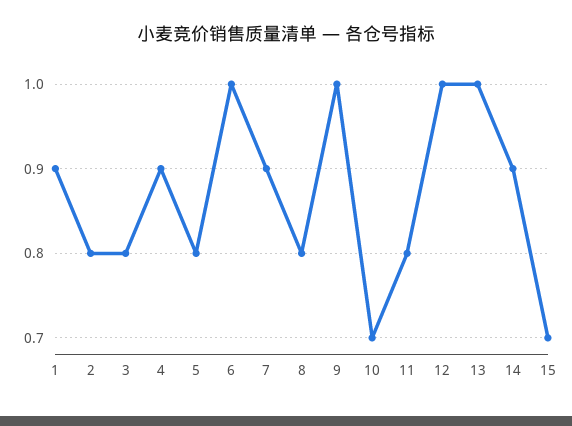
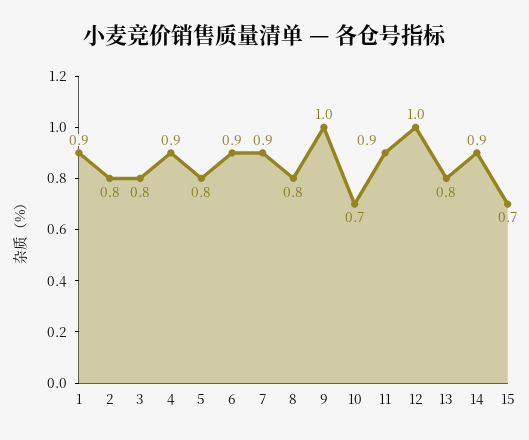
  {
    "1": 0.9,
    "2": 0.8,
    "3": 0.8,
    "4": 0.9,
    "5": 0.8,
-   "6": 1,
+   "6": 0.9,
    "7": 0.9,
    "8": 0.8,
    "9": 1,
    "10": 0.7,
-   "11": 0.8,
+   "11": 0.9,
    "12": 1,
-   "13": 1,
+   "13": 0.8,
    "14": 0.9,
    "15": 0.7
  }

